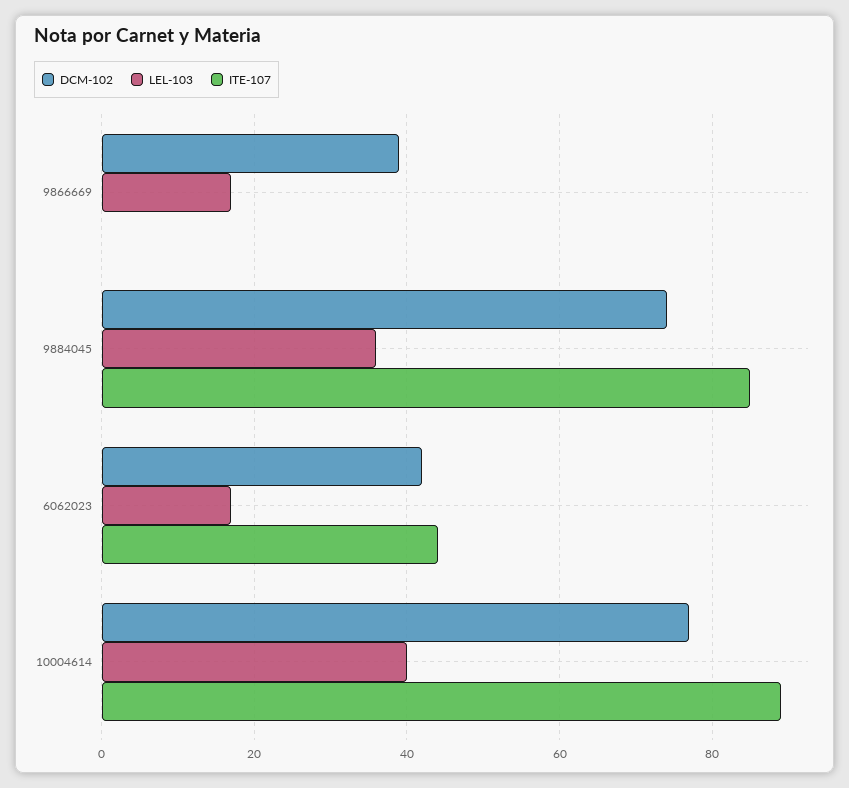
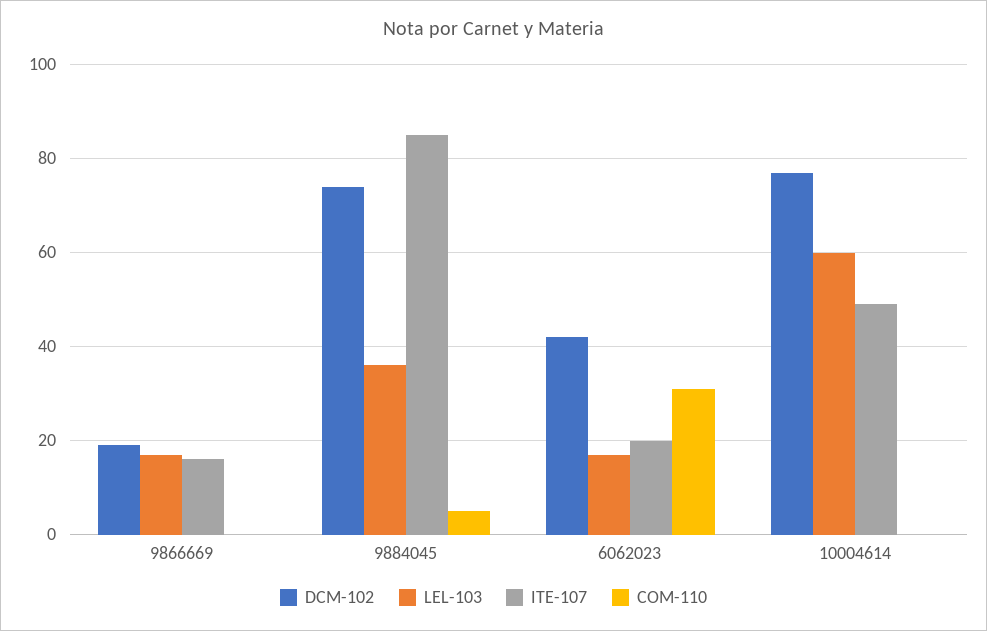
  {
    "DCM-102": {
-     "9866669": 40,
+     "9866669": 20,
      "9884045": 75,
      "6062023": 40,
      "10004614": 75
    },
    "LEL-103": {
      "9866669": 15,
      "9884045": 35,
      "6062023": 15,
-     "10004614": 40
+     "10004614": 60
    },
    "ITE-107": {
-     "9866669": 0,
+     "9866669": 15,
      "9884045": 85,
-     "6062023": 45,
+     "6062023": 20,
-     "10004614": 90
+     "10004614": 50
-   }
+   },
+   "COM-110": {
+     "9866669": 0,
+     "9884045": 5,
+     "6062023": 30,
+     "10004614": 0
+   }
  }

